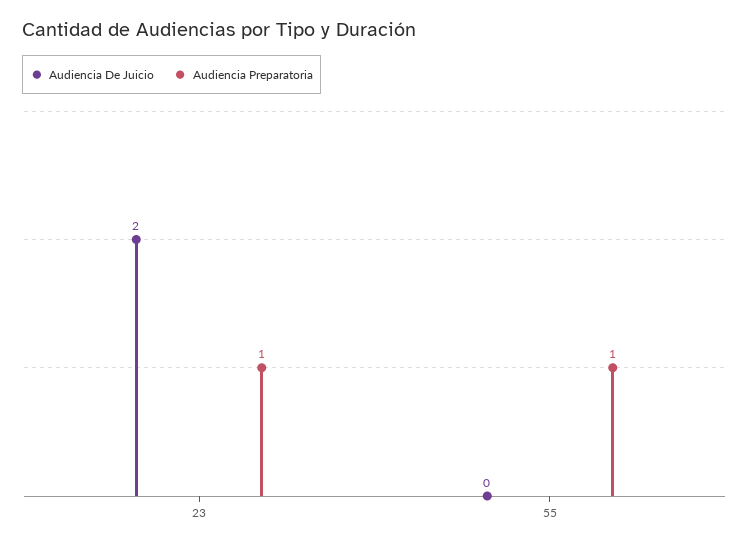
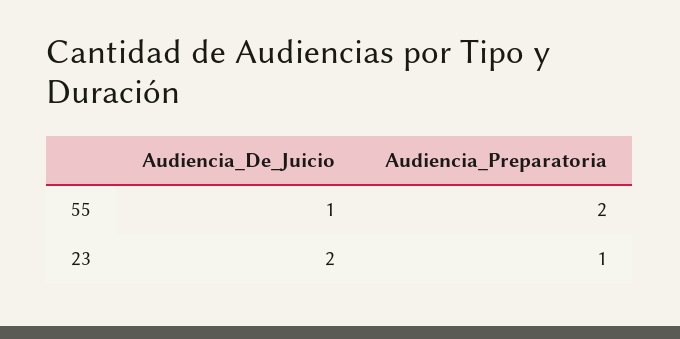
  {
    "Audiencia De Juicio": {
      "23": 2,
-     "55": 0
+     "55": 1
    },
    "Audiencia Preparatoria": {
      "23": 1,
-     "55": 1
+     "55": 2
    }
  }

